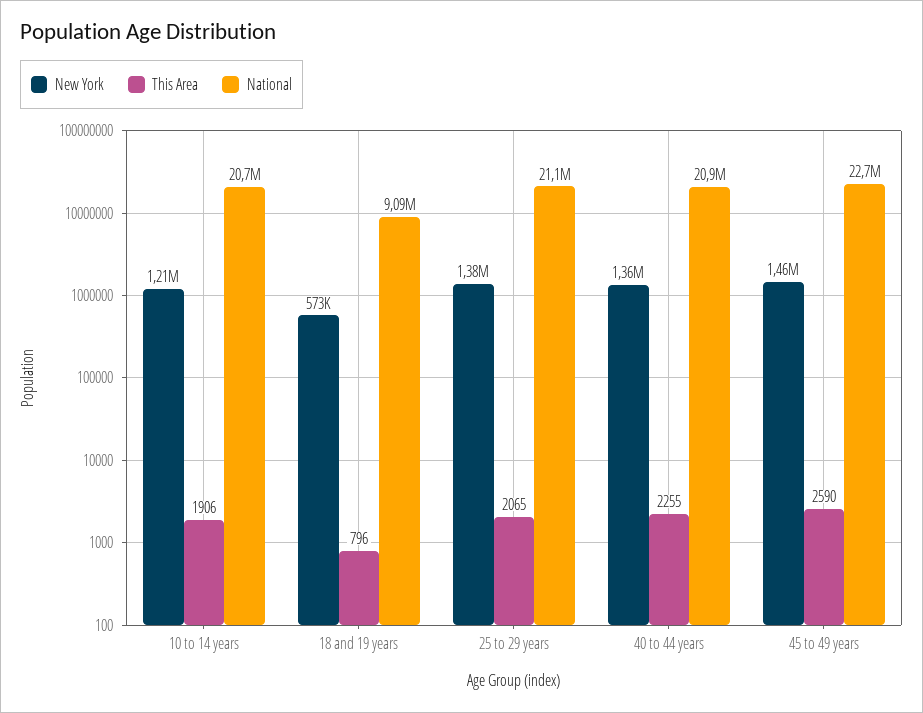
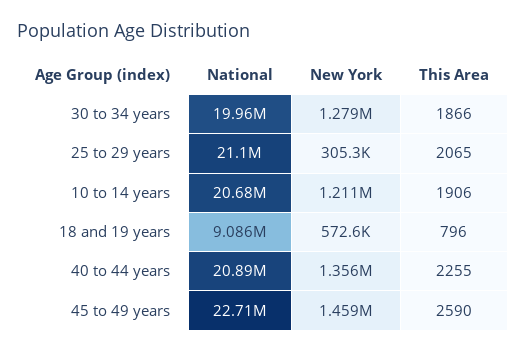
  {
    "New York": {
      "10 to 14 years": 1211000,
      "18 and 19 years": 572600,
-     "25 to 29 years": 1380000,
+     "25 to 29 years": 305300,
      "40 to 44 years": 1356000,
-     "45 to 49 years": 1459000
+     "45 to 49 years": 1459000,
+     "30 to 34 years": 1279000
    },
    "This Area": {
      "10 to 14 years": 1906,
      "18 and 19 years": 796,
      "25 to 29 years": 2065,
      "40 to 44 years": 2255,
-     "45 to 49 years": 2590
+     "45 to 49 years": 2590,
+     "30 to 34 years": 1866
    },
    "National": {
      "10 to 14 years": 20680000,
      "18 and 19 years": 9086000,
      "25 to 29 years": 21100000,
      "40 to 44 years": 20890000,
-     "45 to 49 years": 22710000
+     "45 to 49 years": 22710000,
+     "30 to 34 years": 19960000
    }
  }

